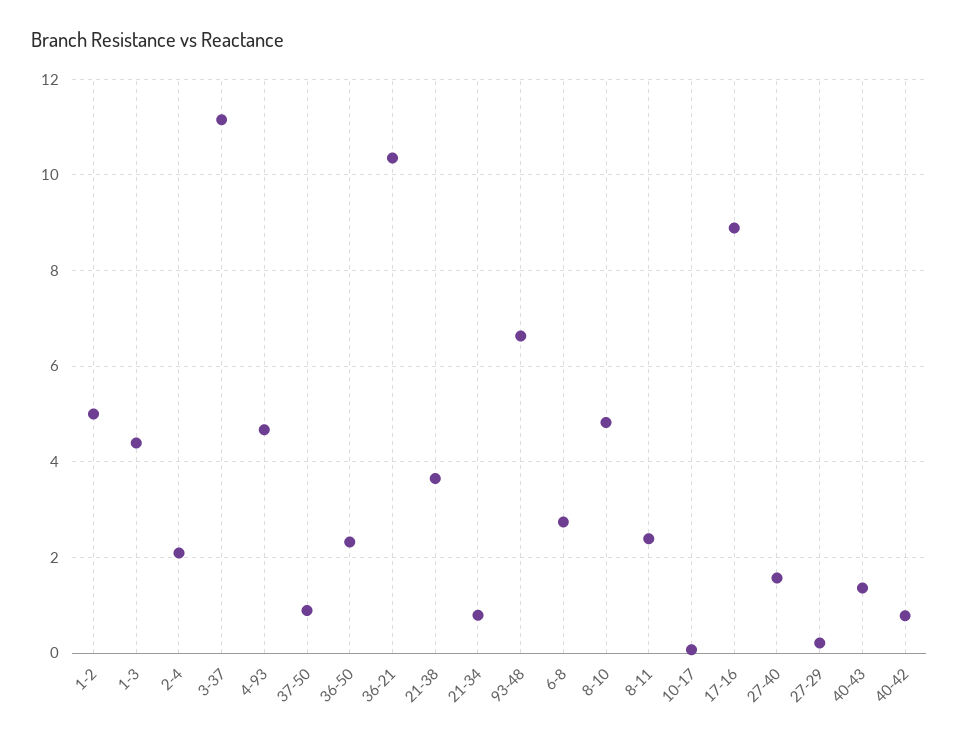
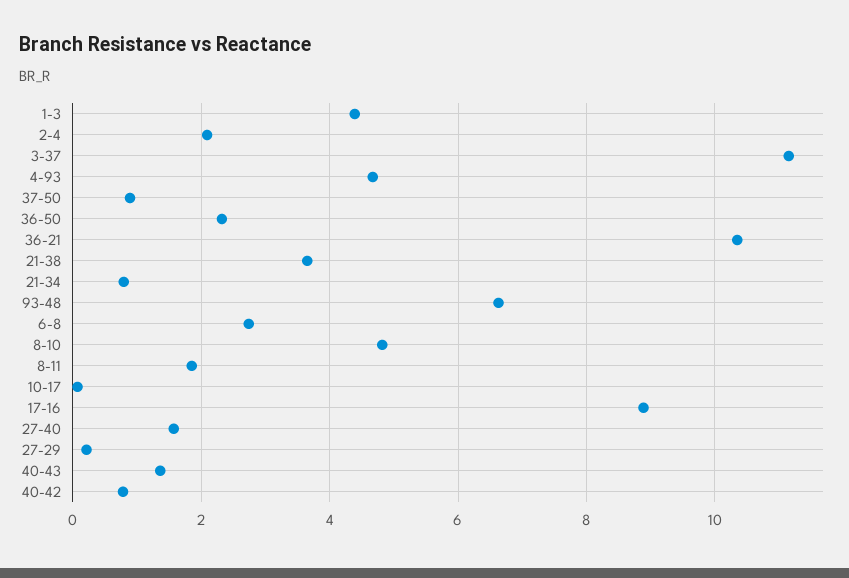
  {
-   "1-2": 5,
    "1-3": 4.4,
    "2-4": 2,
    "3-37": 11.2,
    "4-93": 4.6,
    "37-50": 0.8,
    "36-50": 2.4,
    "36-21": 10.4,
    "21-38": 3.6,
    "21-34": 0.8,
    "93-48": 6.6,
    "6-8": 2.8,
    "8-10": 4.8,
-   "8-11": 2.4,
+   "8-11": 1.8,
    "10-17": 0,
    "17-16": 8.8,
    "27-40": 1.6,
    "27-29": 0.2,
    "40-43": 1.4,
    "40-42": 0.8
  }

